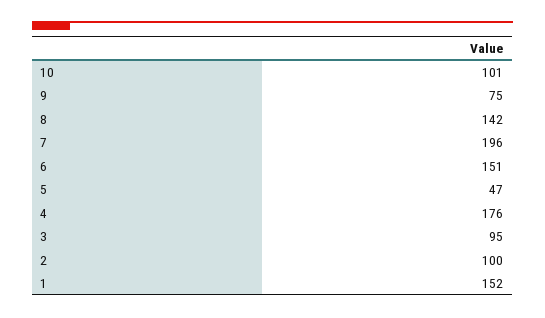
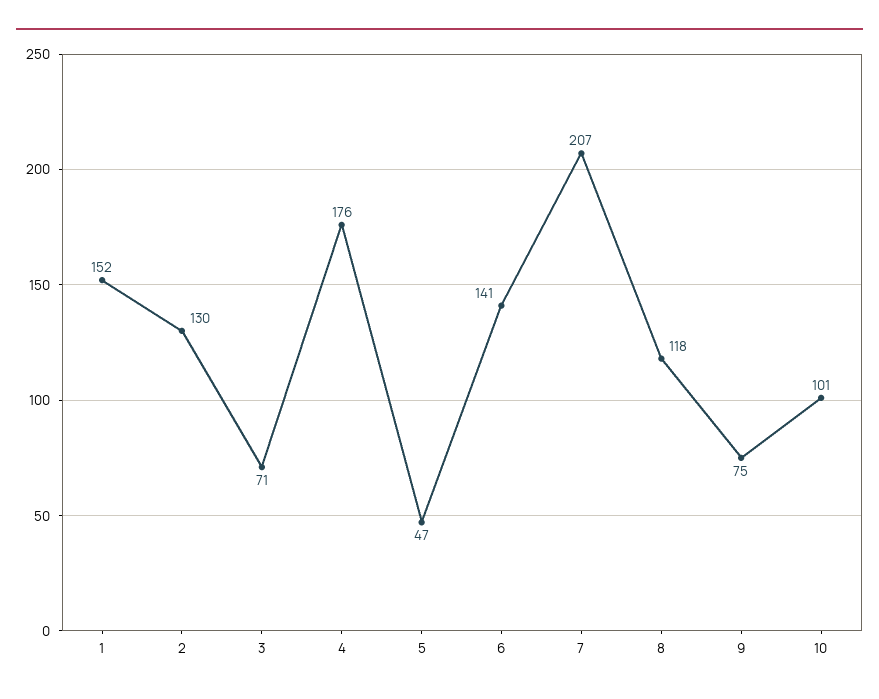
  {
    "10": 101,
    "9": 75,
-   "8": 142,
+   "8": 118,
-   "7": 196,
+   "7": 207,
-   "6": 151,
+   "6": 141,
    "5": 47,
    "4": 176,
-   "3": 95,
+   "3": 71,
-   "2": 100,
+   "2": 130,
    "1": 152
  }

